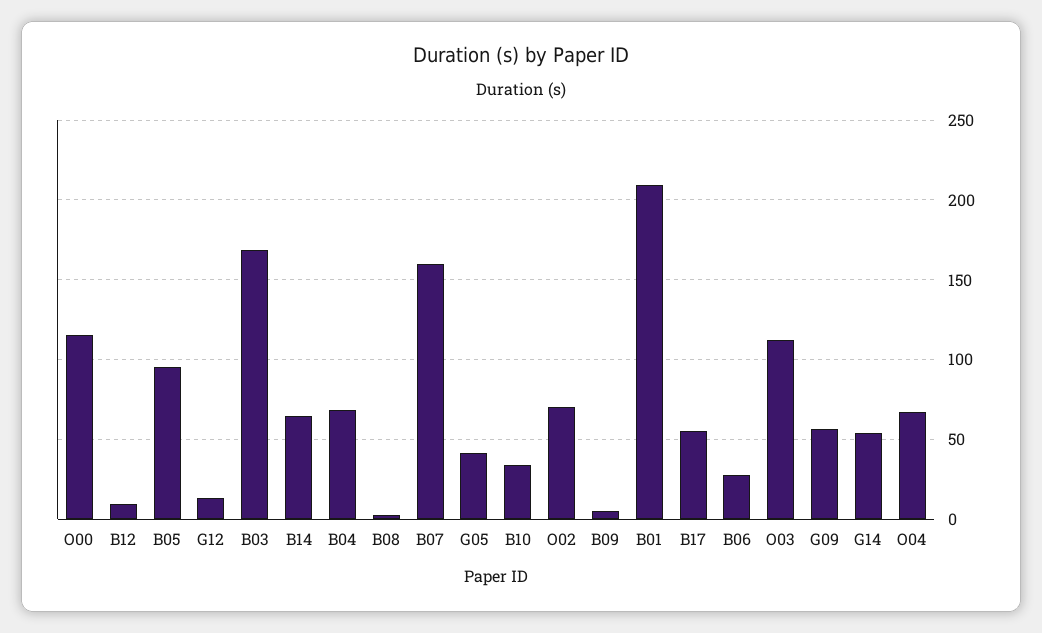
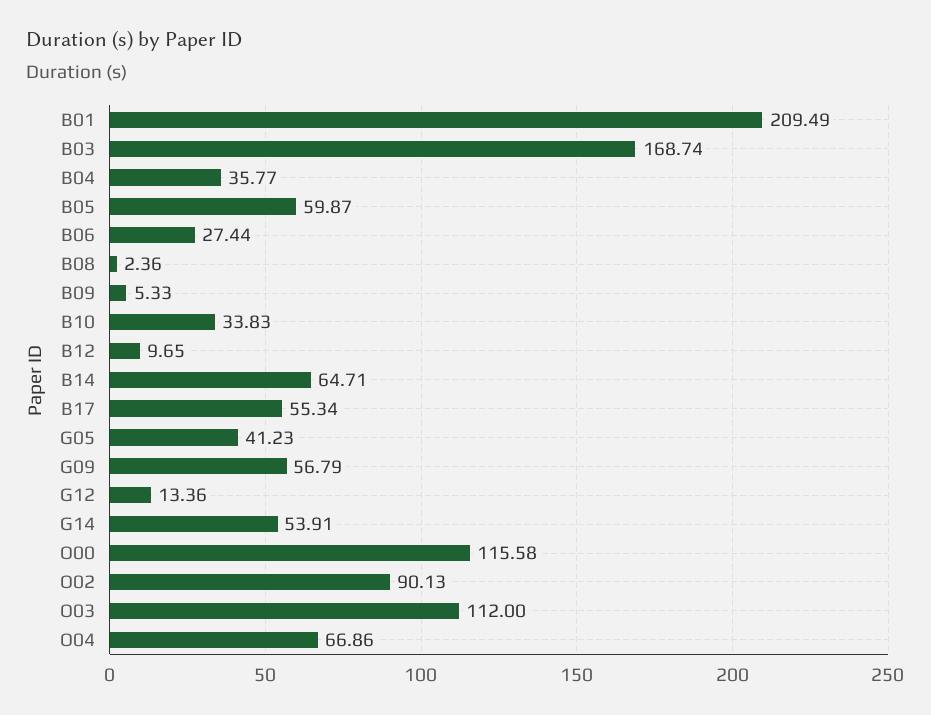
  {
    "O00": 115.58,
    "B12": 9.65,
-   "B05": 95,
+   "B05": 59.87,
    "G12": 13.36,
    "B03": 168.74,
    "B14": 64.71,
-   "B04": 70,
+   "B04": 35.77,
    "B08": 2.36,
-   "B07": 160,
    "G05": 41.23,
    "B10": 33.83,
-   "O02": 70,
+   "O02": 90.13,
    "B09": 5.33,
    "B01": 209.49,
    "B17": 55.34,
    "B06": 27.44,
    "O03": 112,
    "G09": 56.79,
    "G14": 53.91,
    "O04": 66.86
  }

